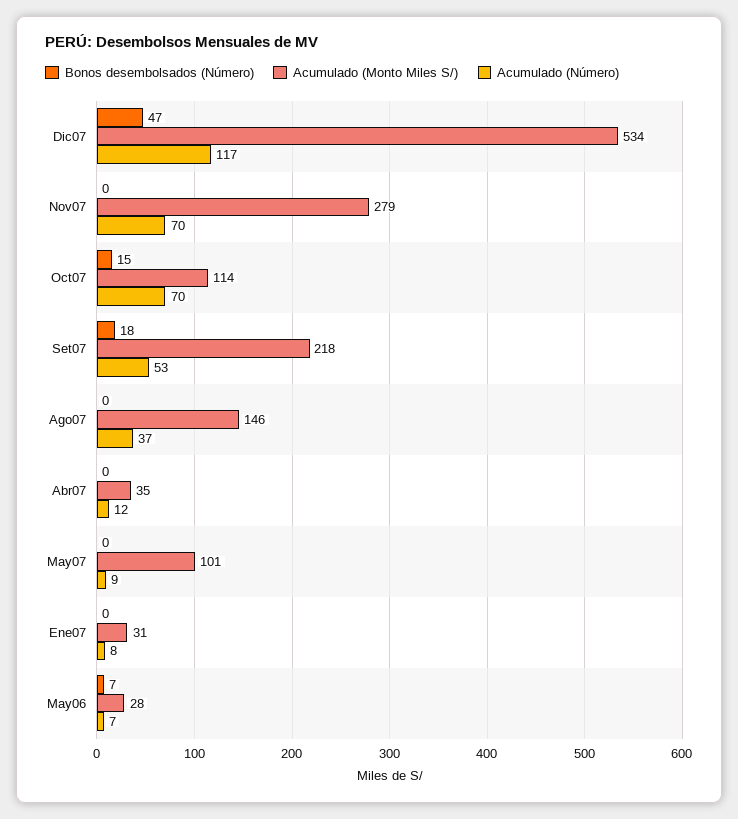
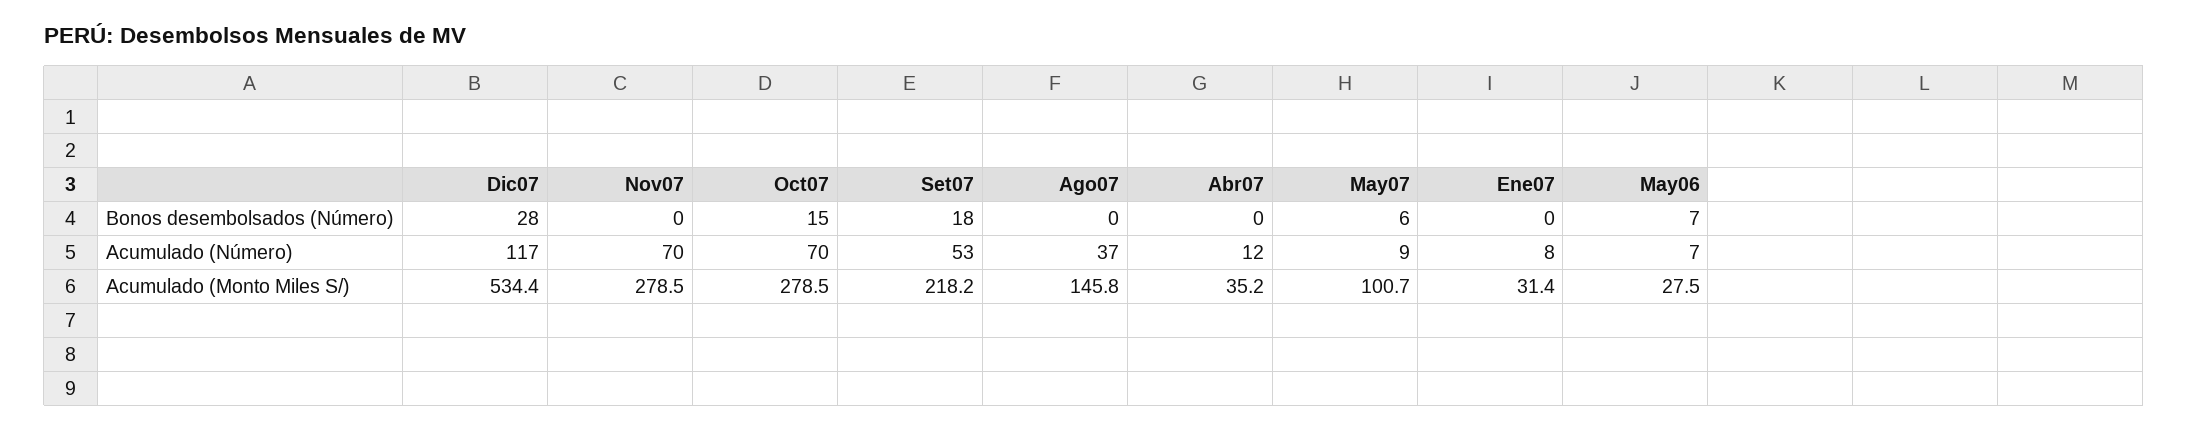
  {
    "Bonos desembolsados (Número)": {
-     "Dic07": 47,
+     "Dic07": 28,
      "Nov07": 0,
      "Oct07": 15,
      "Set07": 18,
      "Ago07": 0,
      "Abr07": 0,
-     "May07": 0,
+     "May07": 6,
      "Ene07": 0,
      "May06": 7
    },
    "Acumulado (Monto Miles S/)": {
      "Dic07": 534.4,
      "Nov07": 278.5,
-     "Oct07": 114,
+     "Oct07": 278.5,
      "Set07": 218.2,
      "Ago07": 145.8,
      "Abr07": 35.2,
      "May07": 100.7,
      "Ene07": 31.4,
      "May06": 27.5
    },
    "Acumulado (Número)": {
      "Dic07": 117,
      "Nov07": 70,
      "Oct07": 70,
      "Set07": 53,
      "Ago07": 37,
      "Abr07": 12,
      "May07": 9,
      "Ene07": 8,
      "May06": 7
    }
  }

